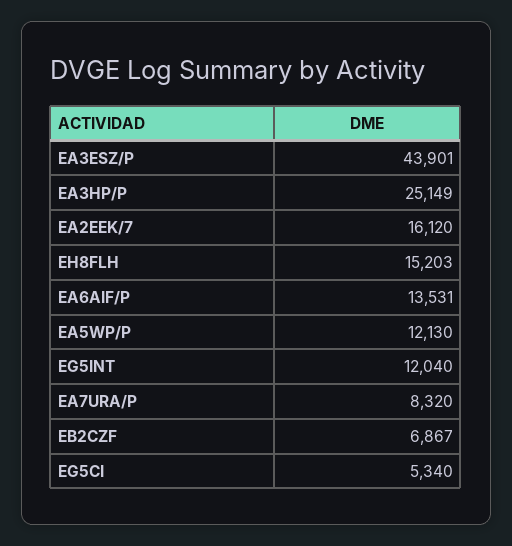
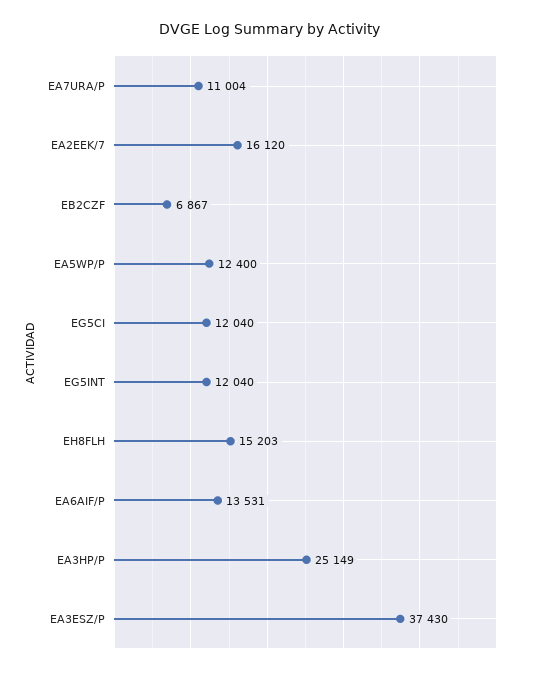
  {
-   "EA3ESZ/P": 43901,
+   "EA3ESZ/P": 37430,
    "EA3HP/P": 25149,
    "EA2EEK/7": 16120,
    "EH8FLH": 15203,
    "EA6AIF/P": 13531,
-   "EA5WP/P": 12130,
+   "EA5WP/P": 12400,
    "EG5INT": 12040,
-   "EA7URA/P": 8320,
+   "EA7URA/P": 11004,
    "EB2CZF": 6867,
-   "EG5CI": 5340
+   "EG5CI": 12040
  }

